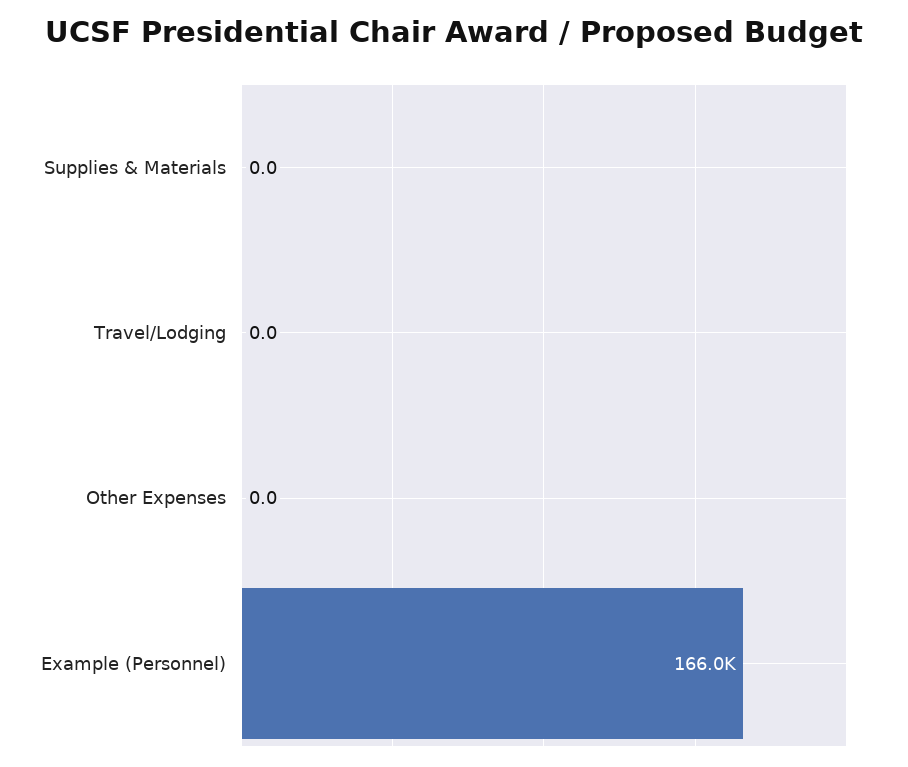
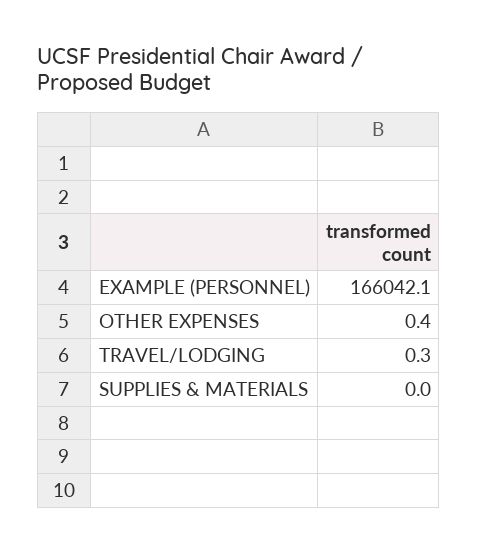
  {
    "Supplies & Materials": 0,
-   "Travel/Lodging": 0,
+   "Travel/Lodging": 0.3,
-   "Other Expenses": 0,
+   "Other Expenses": 0.4,
    "Example (Personnel)": 166042.1
  }

